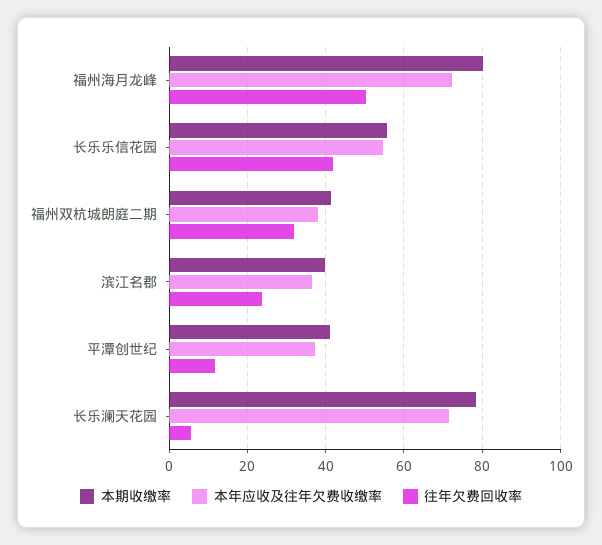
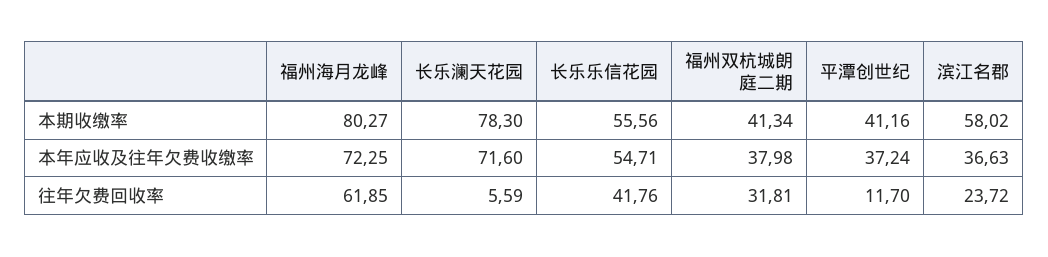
  {
    "本期收缴率": {
      "福州海月龙峰": 80.27,
      "长乐乐信花园": 55.56,
      "福州双杭城朗庭二期": 41.34,
-     "滨江名郡": 40,
+     "滨江名郡": 58.02,
      "平潭创世纪": 41.16,
      "长乐澜天花园": 78.3
    },
    "本年应收及往年欠费收缴率": {
      "福州海月龙峰": 72.25,
      "长乐乐信花园": 54.71,
      "福州双杭城朗庭二期": 37.98,
      "滨江名郡": 36.63,
      "平潭创世纪": 37.24,
      "长乐澜天花园": 71.6
    },
    "往年欠费回收率": {
-     "福州海月龙峰": 50,
+     "福州海月龙峰": 61.85,
      "长乐乐信花园": 41.76,
      "福州双杭城朗庭二期": 31.81,
      "滨江名郡": 23.72,
      "平潭创世纪": 11.7,
      "长乐澜天花园": 5.59
    }
  }

